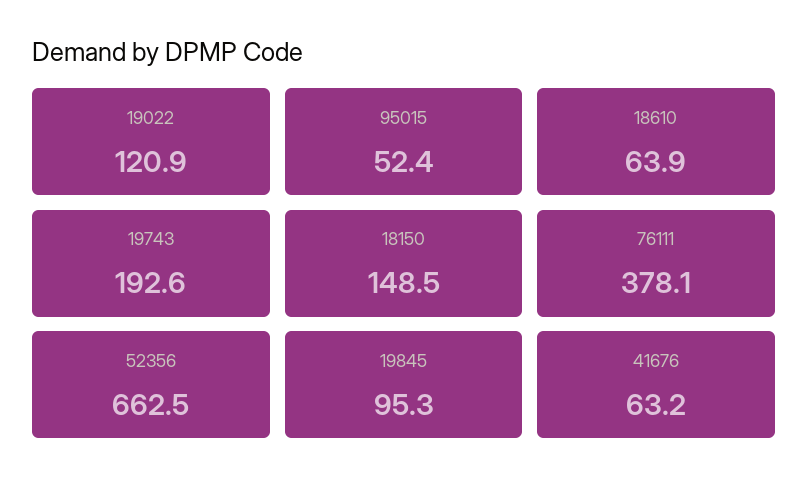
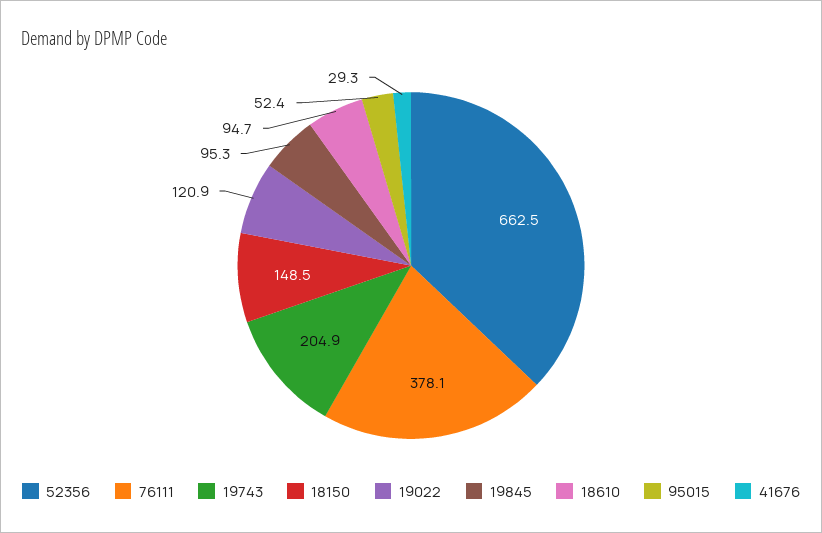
  {
    "19022": 120.9,
    "95015": 52.4,
-   "18610": 63.9,
+   "18610": 94.7,
-   "19743": 192.6,
+   "19743": 204.9,
    "18150": 148.5,
    "76111": 378.1,
    "52356": 662.5,
    "19845": 95.3,
-   "41676": 63.2
+   "41676": 29.3
  }

